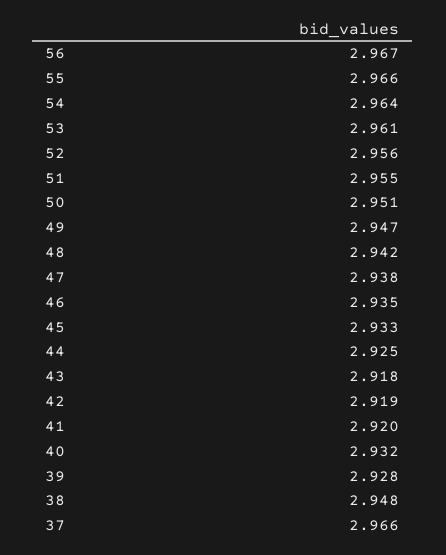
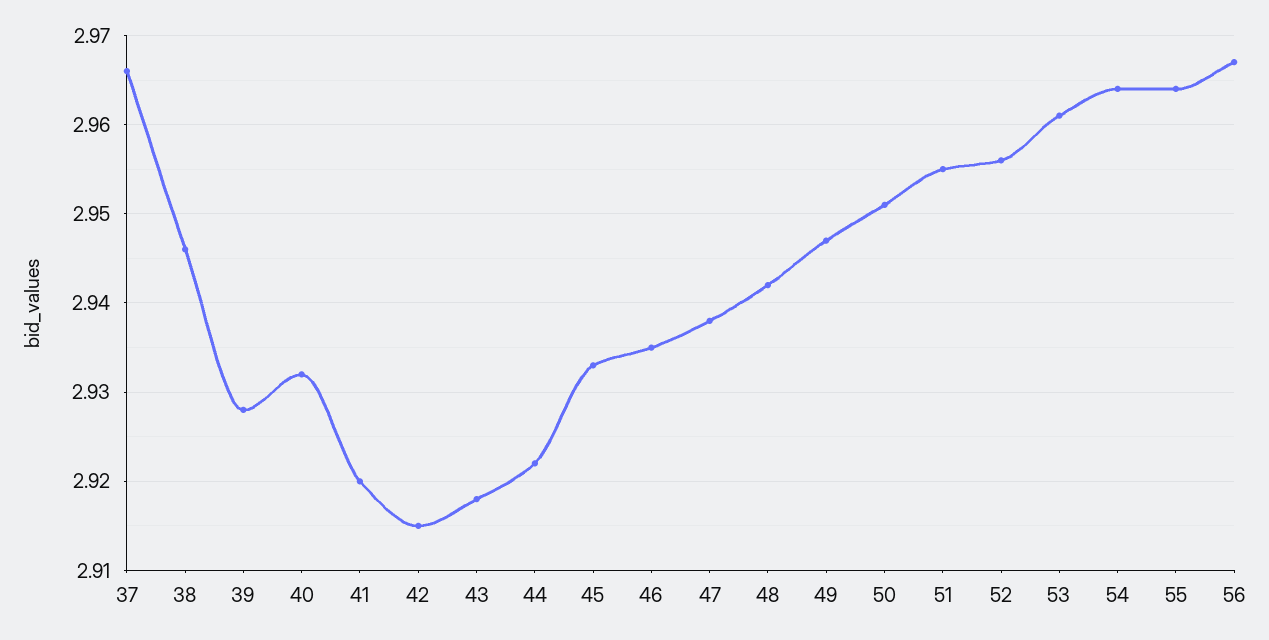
  {
    "56": 2.967,
-   "55": 2.966,
+   "55": 2.964,
    "54": 2.964,
    "53": 2.961,
    "52": 2.956,
    "51": 2.955,
    "50": 2.951,
    "49": 2.947,
    "48": 2.942,
    "47": 2.938,
    "46": 2.935,
    "45": 2.933,
-   "44": 2.925,
+   "44": 2.922,
    "43": 2.918,
-   "42": 2.919,
+   "42": 2.915,
    "41": 2.92,
    "40": 2.932,
    "39": 2.928,
-   "38": 2.948,
+   "38": 2.946,
    "37": 2.966
  }

